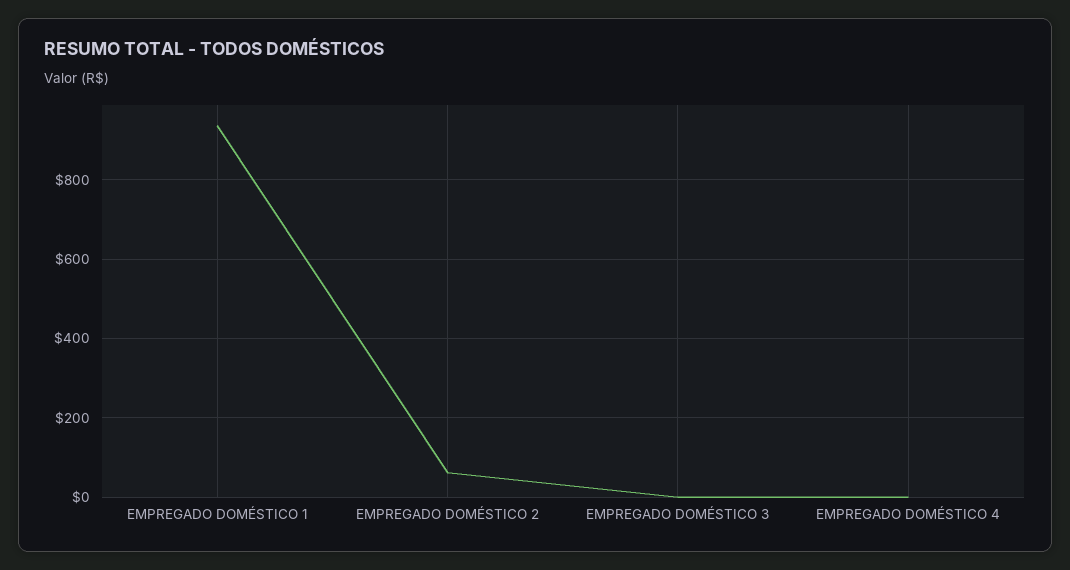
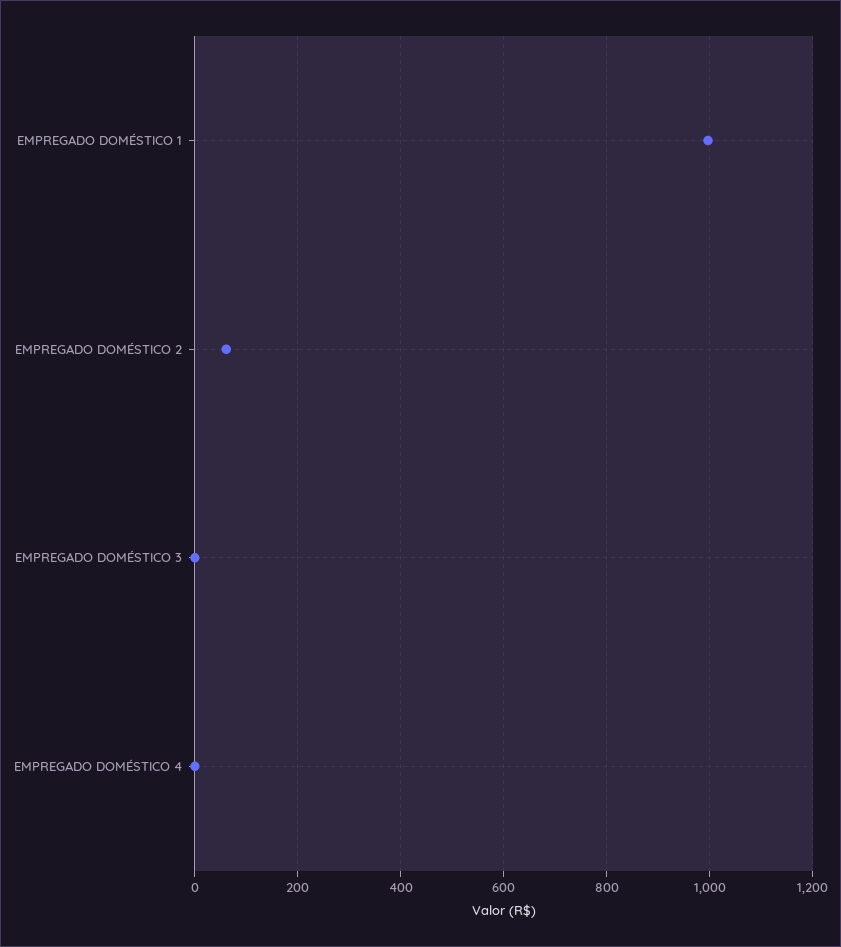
  {
-   "EMPREGADO DOMÉSTICO 1": 940,
+   "EMPREGADO DOMÉSTICO 1": 1000,
    "EMPREGADO DOMÉSTICO 2": 60,
    "EMPREGADO DOMÉSTICO 3": 0,
    "EMPREGADO DOMÉSTICO 4": 0
  }

